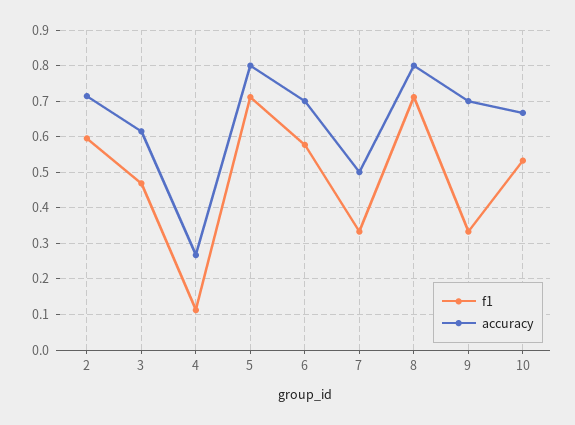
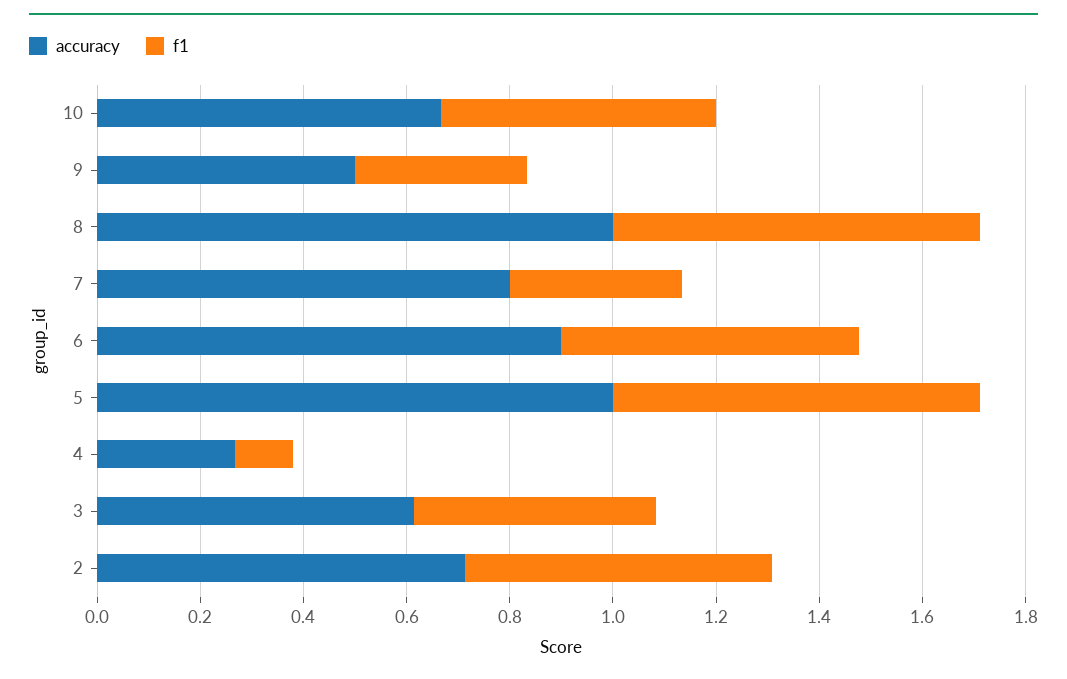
  {
    "f1": {
      "2": 0.6,
      "3": 0.46,
      "4": 0.12,
      "5": 0.72,
      "6": 0.58,
      "7": 0.34,
      "8": 0.72,
      "9": 0.34,
      "10": 0.54
    },
    "accuracy": {
      "2": 0.72,
      "3": 0.62,
      "4": 0.26,
-     "5": 0.8,
+     "5": 1,
-     "6": 0.7,
+     "6": 0.9,
-     "7": 0.5,
+     "7": 0.8,
-     "8": 0.8,
+     "8": 1,
-     "9": 0.7,
+     "9": 0.5,
      "10": 0.66
    }
  }

